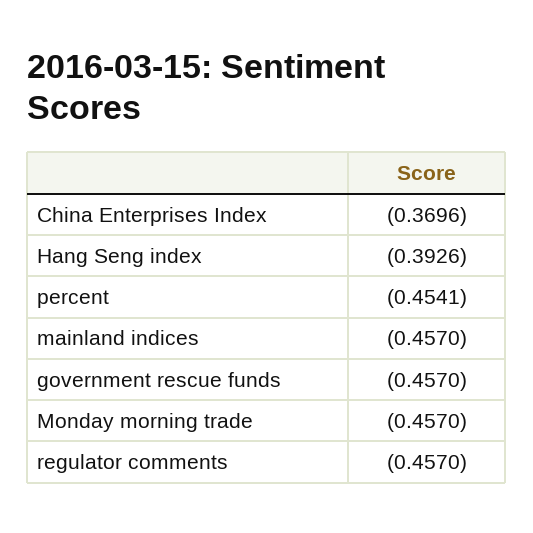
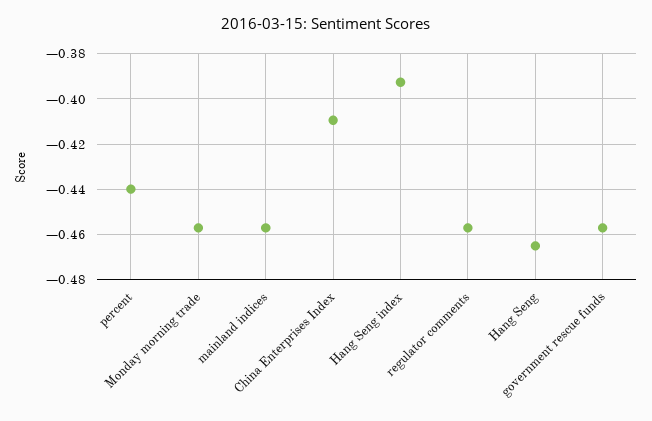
  {
-   "China Enterprises Index": -0.3696,
+   "China Enterprises Index": -0.41,
    "Hang Seng index": -0.3926,
-   "percent": -0.4541,
+   "percent": -0.44,
    "mainland indices": -0.457,
    "government rescue funds": -0.457,
    "Monday morning trade": -0.457,
-   "regulator comments": -0.457
+   "regulator comments": -0.457,
+   "Hang Seng": -0.465
  }

